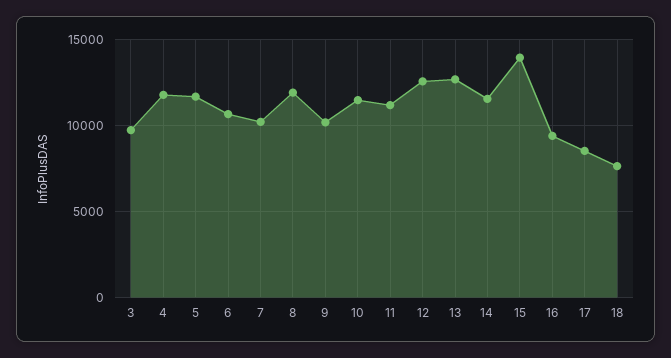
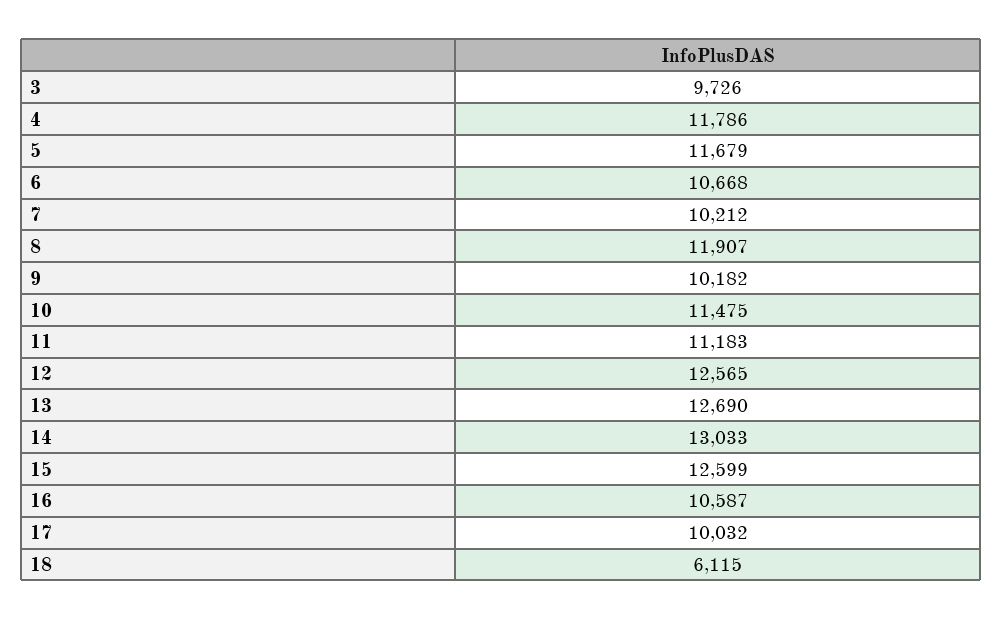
  {
    "3": 9726,
    "4": 11786,
    "5": 11679,
    "6": 10668,
    "7": 10212,
    "8": 11907,
    "9": 10182,
    "10": 11475,
    "11": 11183,
    "12": 12565,
    "13": 12690,
-   "14": 11500,
+   "14": 13033,
-   "15": 14000,
+   "15": 12599,
-   "16": 9500,
+   "16": 10587,
-   "17": 8500,
+   "17": 10032,
-   "18": 7500
+   "18": 6115
  }

